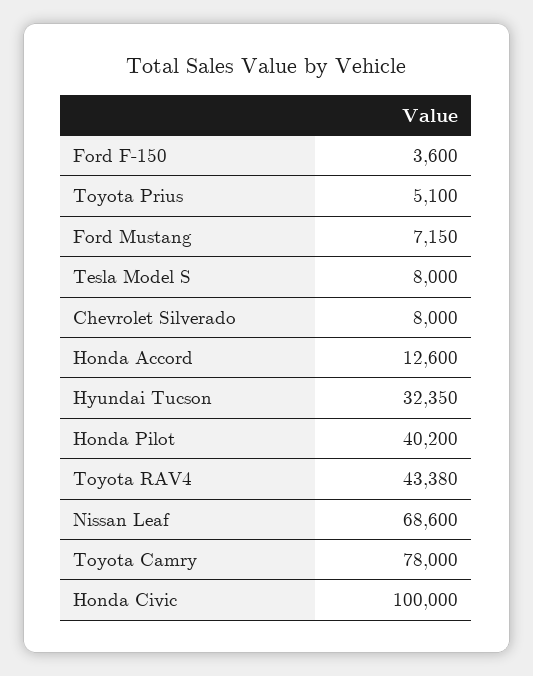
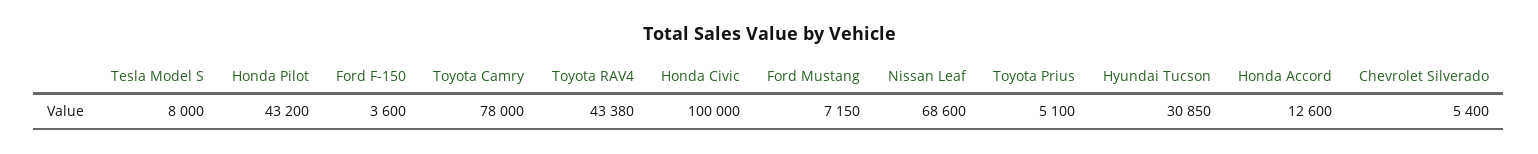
  {
    "Ford F-150": 3600,
    "Toyota Prius": 5100,
    "Ford Mustang": 7150,
    "Tesla Model S": 8000,
-   "Chevrolet Silverado": 8000,
+   "Chevrolet Silverado": 5400,
    "Honda Accord": 12600,
-   "Hyundai Tucson": 32350,
+   "Hyundai Tucson": 30850,
-   "Honda Pilot": 40200,
+   "Honda Pilot": 43200,
    "Toyota RAV4": 43380,
    "Nissan Leaf": 68600,
    "Toyota Camry": 78000,
    "Honda Civic": 100000
  }

